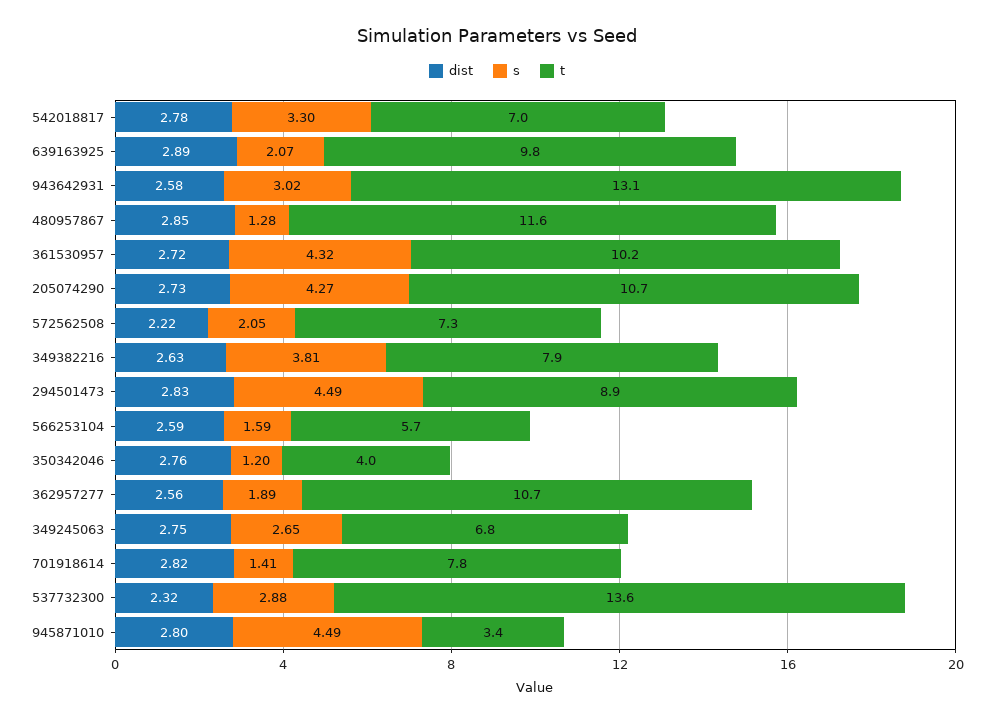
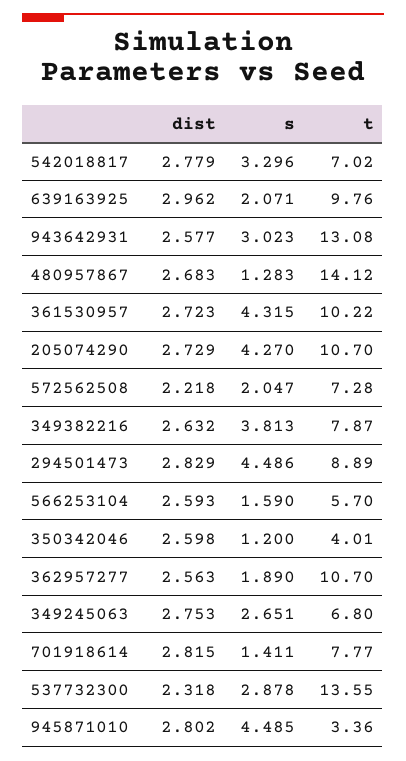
  {
    "dist": {
      "542018817": 2.779,
-     "639163925": 2.89,
+     "639163925": 2.962,
      "943642931": 2.577,
-     "480957867": 2.85,
+     "480957867": 2.683,
      "361530957": 2.723,
      "205074290": 2.729,
      "572562508": 2.218,
      "349382216": 2.632,
      "294501473": 2.829,
      "566253104": 2.593,
-     "350342046": 2.76,
+     "350342046": 2.598,
      "362957277": 2.563,
      "349245063": 2.753,
      "701918614": 2.815,
      "537732300": 2.318,
      "945871010": 2.802
    },
    "s": {
      "542018817": 3.296,
      "639163925": 2.071,
      "943642931": 3.023,
      "480957867": 1.283,
      "361530957": 4.315,
      "205074290": 4.27,
      "572562508": 2.047,
      "349382216": 3.813,
      "294501473": 4.486,
      "566253104": 1.59,
      "350342046": 1.2,
      "362957277": 1.89,
      "349245063": 2.651,
      "701918614": 1.411,
      "537732300": 2.878,
      "945871010": 4.485
    },
    "t": {
      "542018817": 7.02,
      "639163925": 9.76,
      "943642931": 13.08,
-     "480957867": 11.6,
+     "480957867": 14.12,
      "361530957": 10.22,
      "205074290": 10.7,
      "572562508": 7.28,
      "349382216": 7.87,
      "294501473": 8.89,
      "566253104": 5.7,
      "350342046": 4.01,
      "362957277": 10.7,
      "349245063": 6.8,
      "701918614": 7.77,
      "537732300": 13.55,
      "945871010": 3.36
    }
  }

